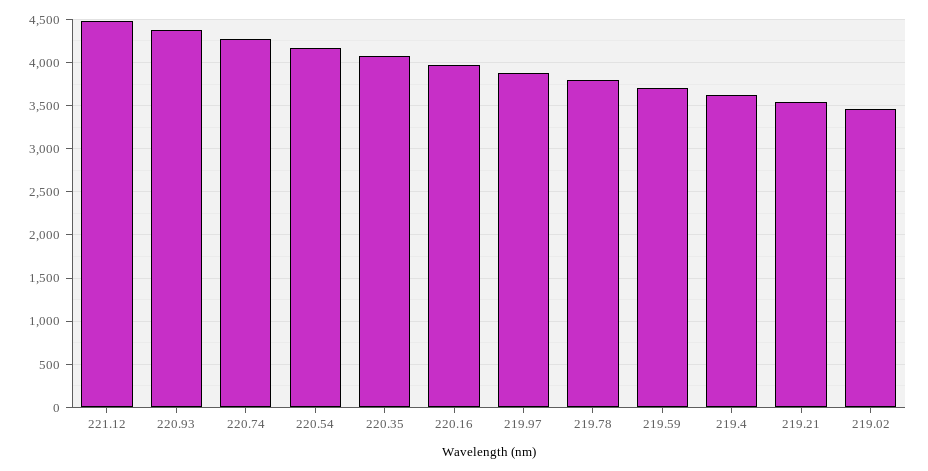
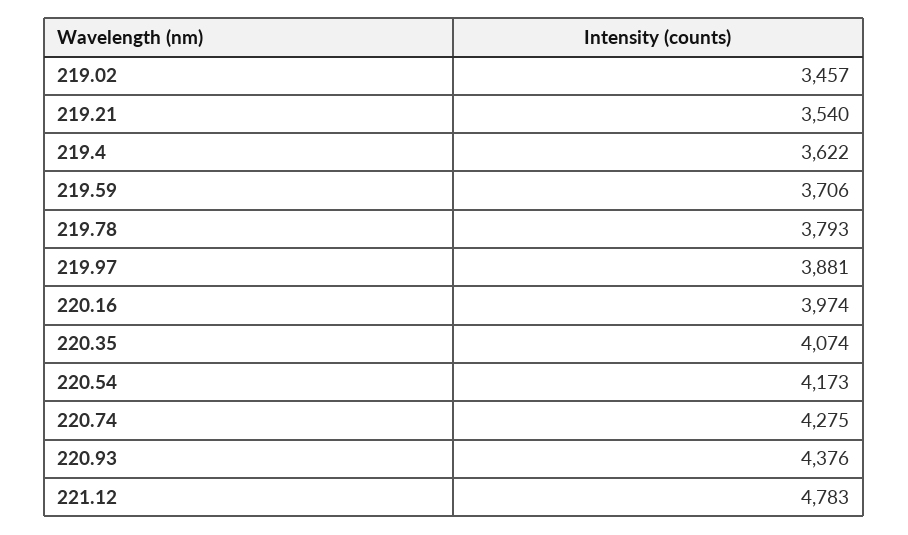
  {
-   "221.12": 4500,
+   "221.12": 4783,
    "220.93": 4376,
    "220.74": 4275,
    "220.54": 4173,
    "220.35": 4074,
    "220.16": 3974,
    "219.97": 3881,
    "219.78": 3793,
    "219.59": 3706,
    "219.4": 3622,
    "219.21": 3540,
    "219.02": 3457
  }

